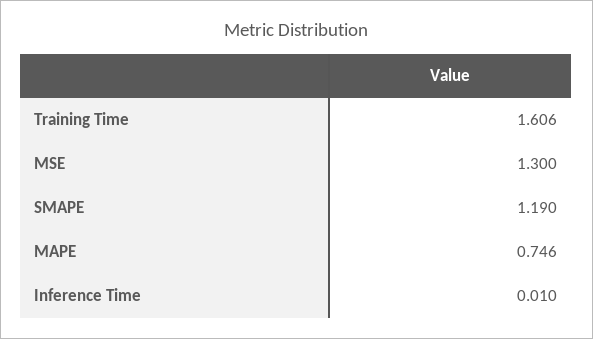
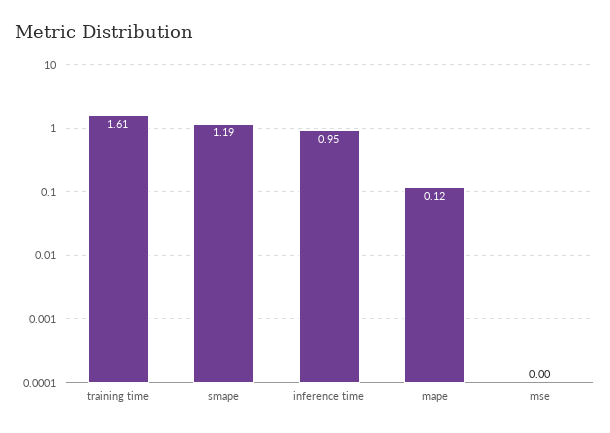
  {
    "Training Time": 1.606,
-   "MSE": 1.3,
+   "MSE": 0,
    "SMAPE": 1.19,
-   "MAPE": 0.746,
+   "MAPE": 0.12,
-   "Inference Time": 0.01
+   "Inference Time": 0.95
  }

